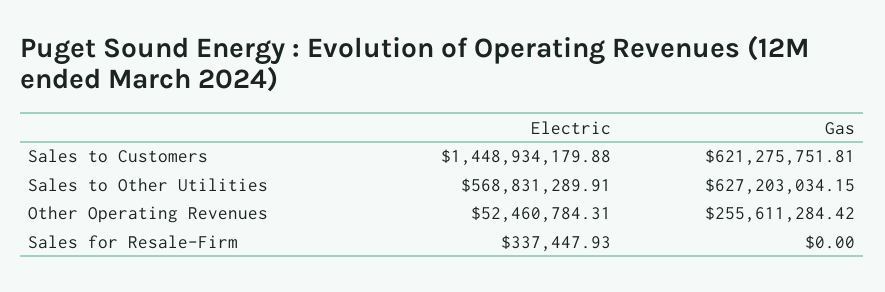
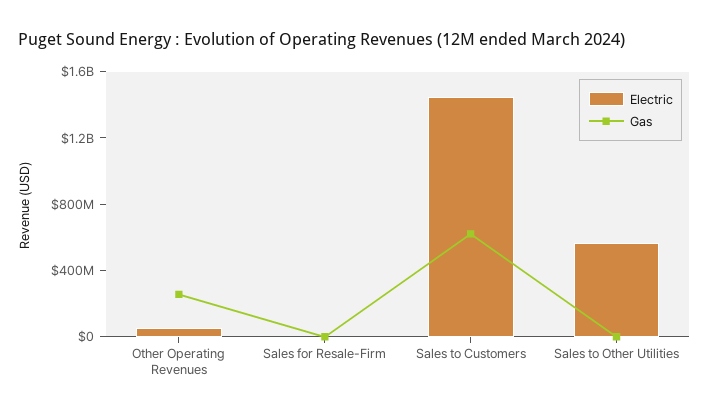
  {
    "Electric": {
      "Sales to Customers": 1448934179.88,
      "Sales to Other Utilities": 568831289.91,
      "Other Operating Revenues": 52460784.31,
      "Sales for Resale-Firm": 337447.93
    },
    "Gas": {
      "Sales to Customers": 621275751.81,
-     "Sales to Other Utilities": 627203034.15,
+     "Sales to Other Utilities": 0,
      "Other Operating Revenues": 255611284.42,
      "Sales for Resale-Firm": 0
    }
  }

